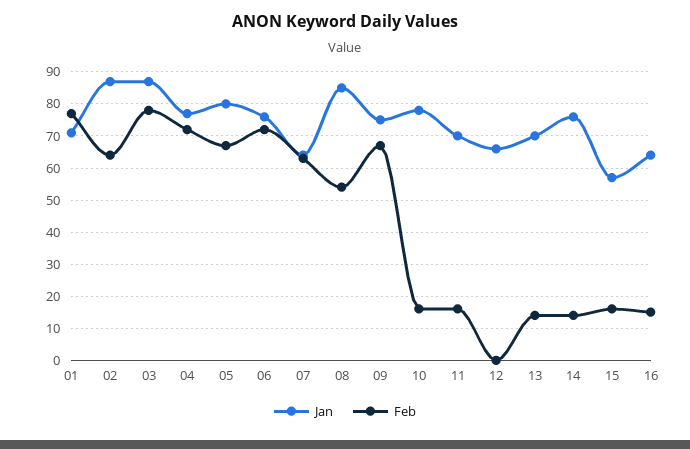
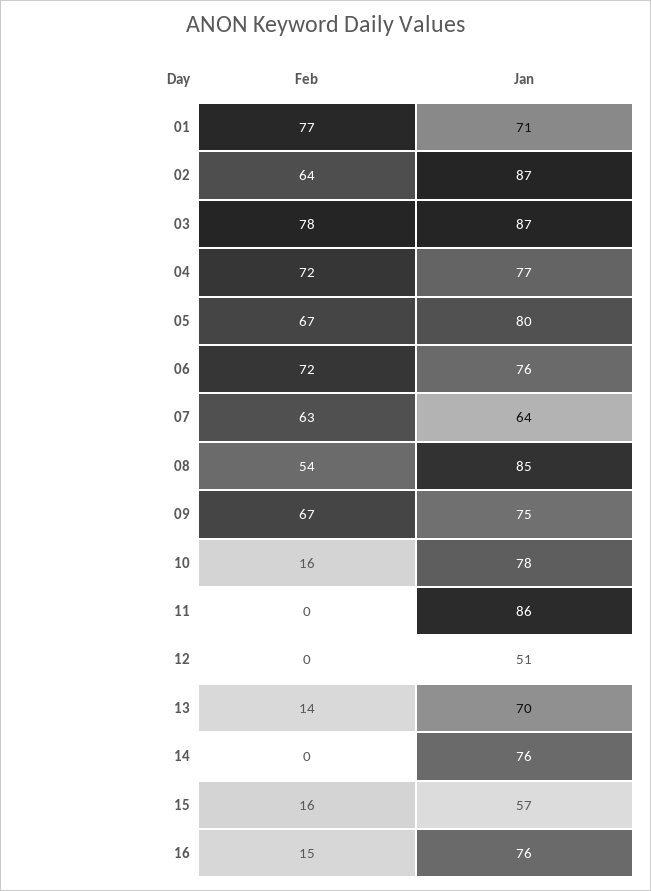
  {
    "Jan": {
      "01": 71,
      "02": 87,
      "03": 87,
      "04": 77,
      "05": 80,
      "06": 76,
      "07": 64,
      "08": 85,
      "09": 75,
      "10": 78,
-     "11": 70,
+     "11": 86,
-     "12": 65,
+     "12": 51,
      "13": 70,
      "14": 76,
      "15": 57,
-     "16": 65
+     "16": 76
    },
    "Feb": {
      "01": 77,
      "02": 64,
      "03": 78,
      "04": 72,
      "05": 67,
      "06": 72,
      "07": 63,
      "08": 54,
      "09": 67,
      "10": 16,
-     "11": 15,
+     "11": 0,
      "12": 0,
      "13": 14,
-     "14": 15,
+     "14": 0,
      "15": 16,
      "16": 15
    }
  }

